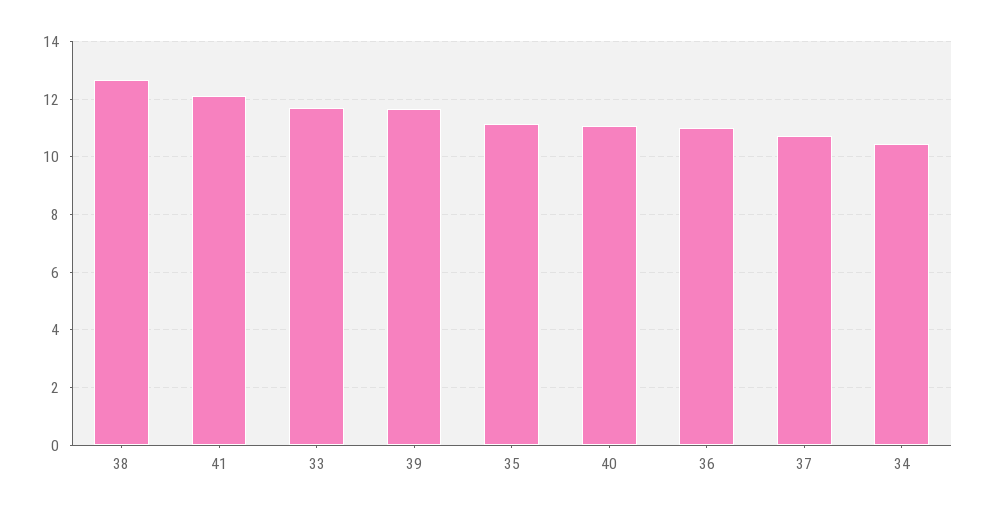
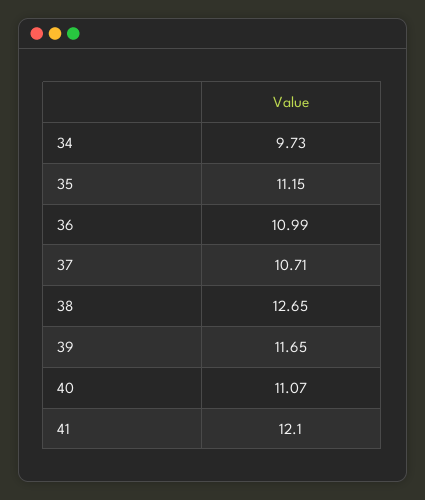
  {
    "38": 12.65,
    "41": 12.1,
-   "33": 11.75,
    "39": 11.65,
    "35": 11.15,
    "40": 11.07,
    "36": 10.99,
    "37": 10.71,
-   "34": 10.5
+   "34": 9.73
  }

